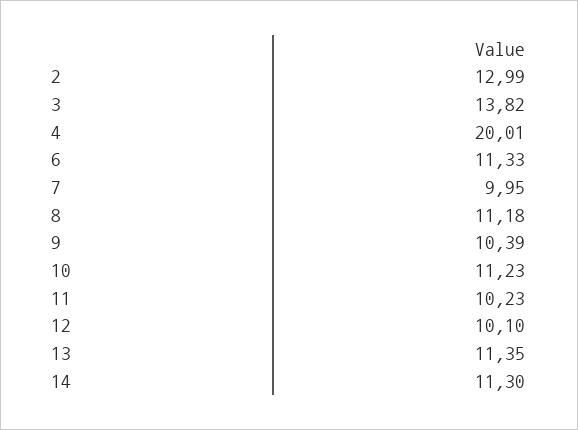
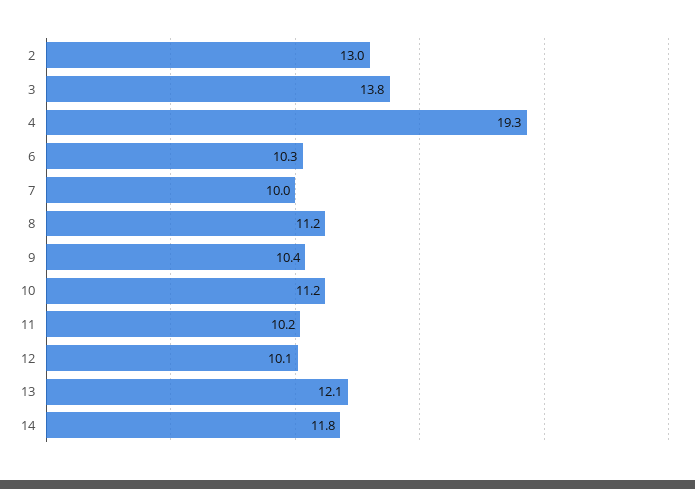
  {
    "2": 12.99,
    "3": 13.82,
-   "4": 20.01,
+   "4": 19.3,
-   "6": 11.33,
+   "6": 10.3,
    "7": 9.95,
    "8": 11.18,
    "9": 10.39,
    "10": 11.23,
    "11": 10.23,
    "12": 10.1,
-   "13": 11.35,
+   "13": 12.1,
-   "14": 11.3
+   "14": 11.8
  }

